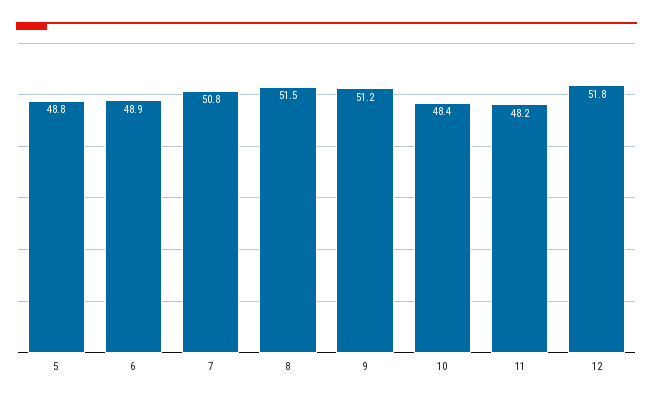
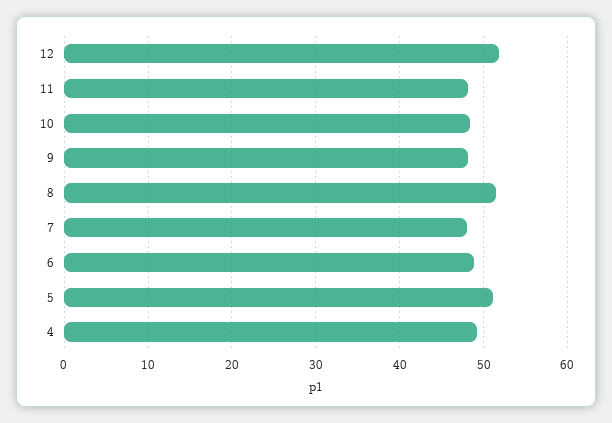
  {
-   "5": 48.8,
+   "5": 51,
    "6": 48.9,
-   "7": 50.8,
+   "7": 48,
    "8": 51.5,
-   "9": 51.2,
+   "9": 48,
    "10": 48.4,
    "11": 48.2,
-   "12": 51.8
+   "12": 51.8,
+   "4": 49
  }

